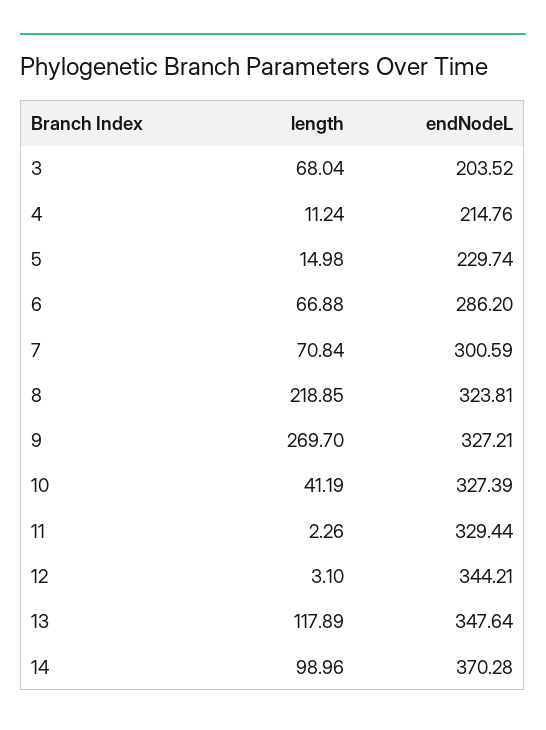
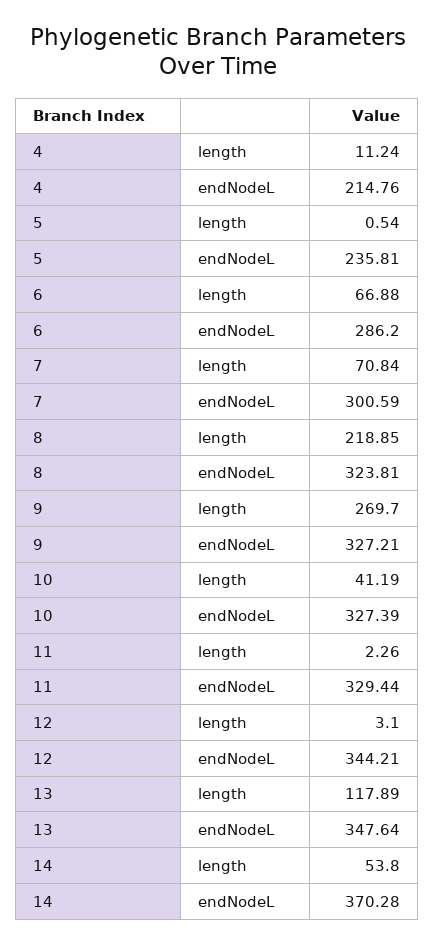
  {
    "length": {
-     "3": 68.04,
      "4": 11.24,
-     "5": 14.98,
+     "5": 0.54,
      "6": 66.88,
      "7": 70.84,
      "8": 218.85,
      "9": 269.7,
      "10": 41.19,
      "11": 2.26,
      "12": 3.1,
      "13": 117.89,
-     "14": 98.96
+     "14": 53.8
    },
    "endNodeL": {
-     "3": 203.52,
      "4": 214.76,
-     "5": 229.74,
+     "5": 235.81,
      "6": 286.2,
      "7": 300.59,
      "8": 323.81,
      "9": 327.21,
      "10": 327.39,
      "11": 329.44,
      "12": 344.21,
      "13": 347.64,
      "14": 370.28
    }
  }

